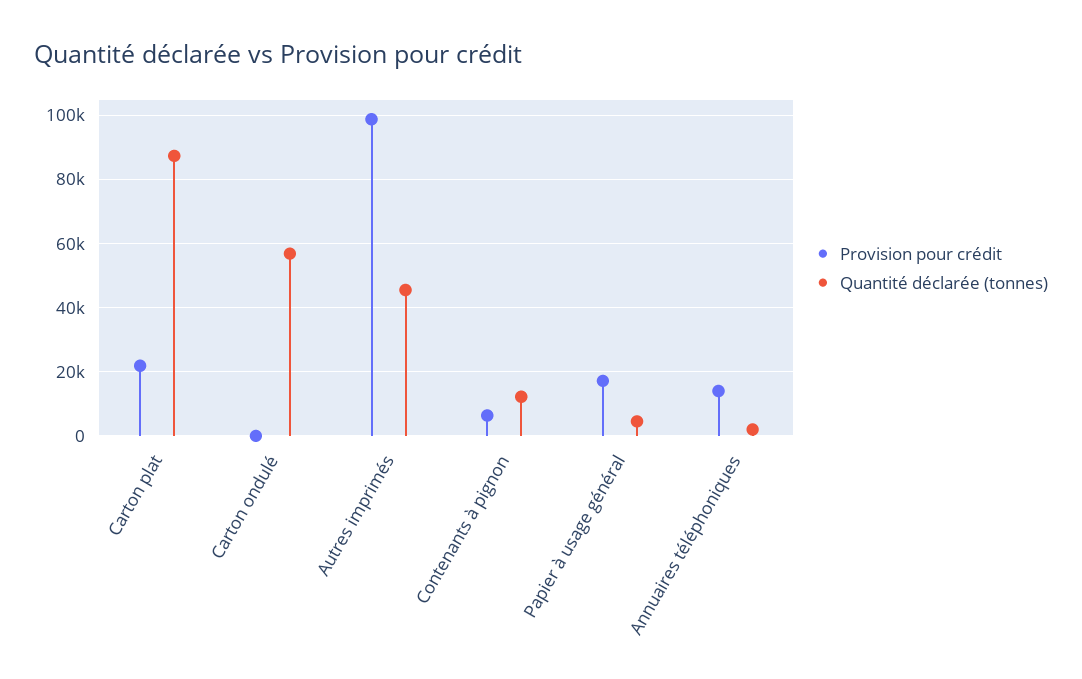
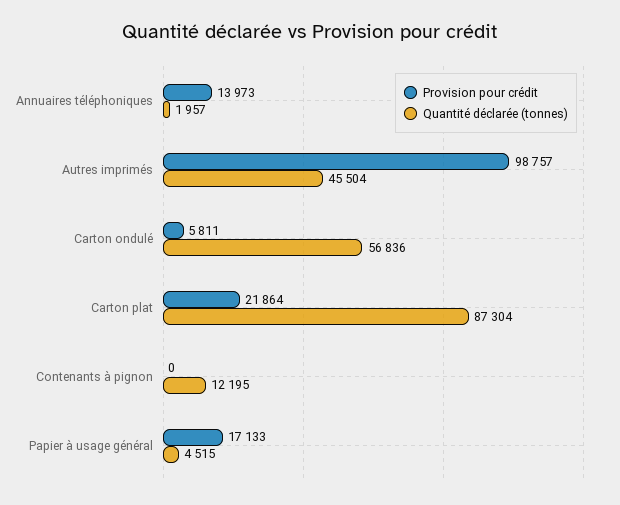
  {
    "Provision pour crédit": {
      "Carton plat": 21864,
-     "Carton ondulé": 0,
+     "Carton ondulé": 5811,
      "Autres imprimés": 98757,
-     "Contenants à pignon": 6000,
+     "Contenants à pignon": 0,
      "Papier à usage général": 17133,
      "Annuaires téléphoniques": 13973
    },
    "Quantité déclarée (tonnes)": {
      "Carton plat": 87304,
      "Carton ondulé": 56836,
      "Autres imprimés": 45504,
      "Contenants à pignon": 12195,
      "Papier à usage général": 4515,
      "Annuaires téléphoniques": 1957
    }
  }

